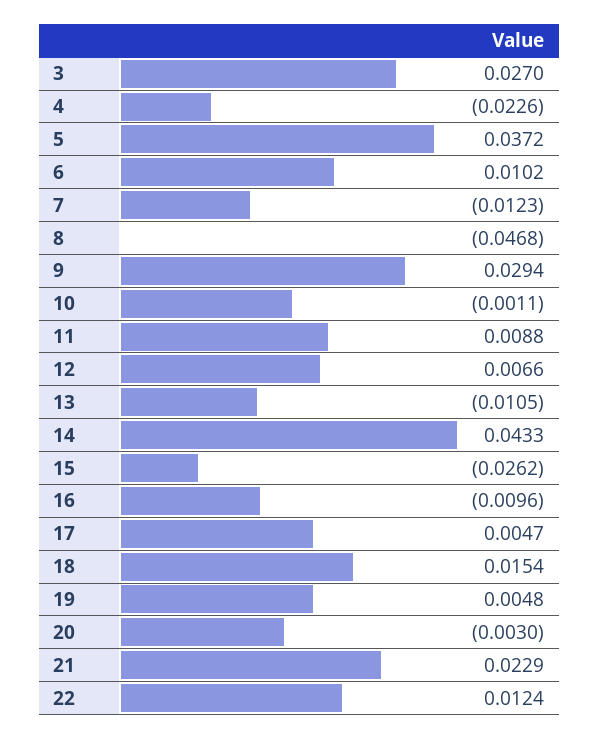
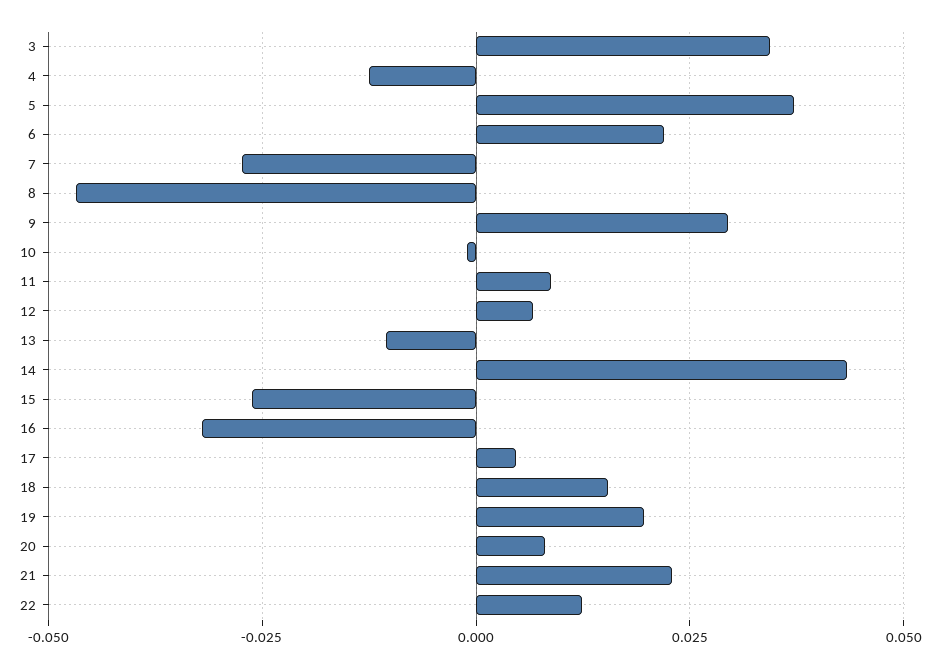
  {
-   "3": 0.027,
+   "3": 0.035,
-   "4": -0.0226,
+   "4": -0.0125,
    "5": 0.0372,
-   "6": 0.0102,
+   "6": 0.0225,
-   "7": -0.0123,
+   "7": -0.0275,
    "8": -0.0468,
    "9": 0.0294,
    "10": -0.0011,
    "11": 0.0088,
    "12": 0.0066,
    "13": -0.0105,
    "14": 0.0433,
    "15": -0.0262,
-   "16": -0.0096,
+   "16": -0.0325,
    "17": 0.0047,
    "18": 0.0154,
-   "19": 0.0048,
+   "19": 0.02,
-   "20": -0.003,
+   "20": 0.0075,
    "21": 0.0229,
    "22": 0.0124
  }

